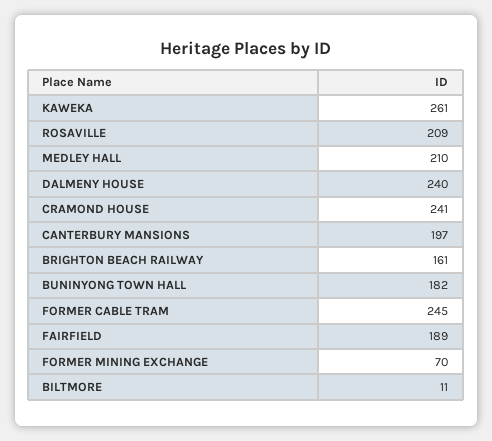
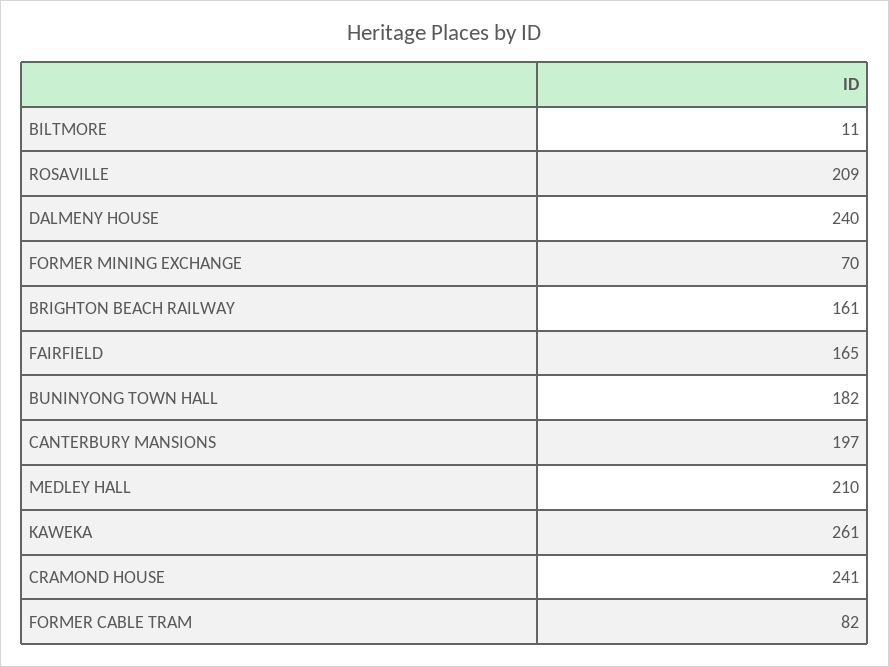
  {
    "KAWEKA": 261,
    "ROSAVILLE": 209,
    "MEDLEY HALL": 210,
    "DALMENY HOUSE": 240,
    "CRAMOND HOUSE": 241,
    "CANTERBURY MANSIONS": 197,
    "BRIGHTON BEACH RAILWAY": 161,
    "BUNINYONG TOWN HALL": 182,
-   "FORMER CABLE TRAM": 245,
+   "FORMER CABLE TRAM": 82,
-   "FAIRFIELD": 189,
+   "FAIRFIELD": 165,
    "FORMER MINING EXCHANGE": 70,
    "BILTMORE": 11
  }

